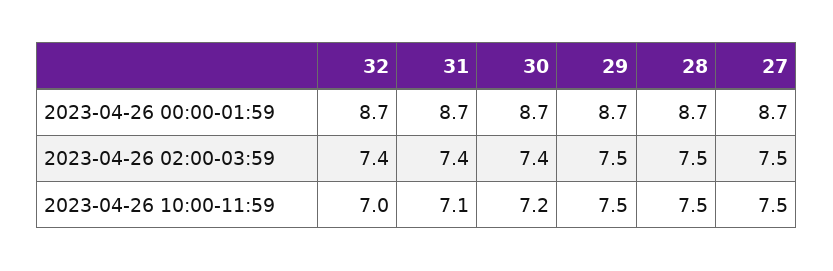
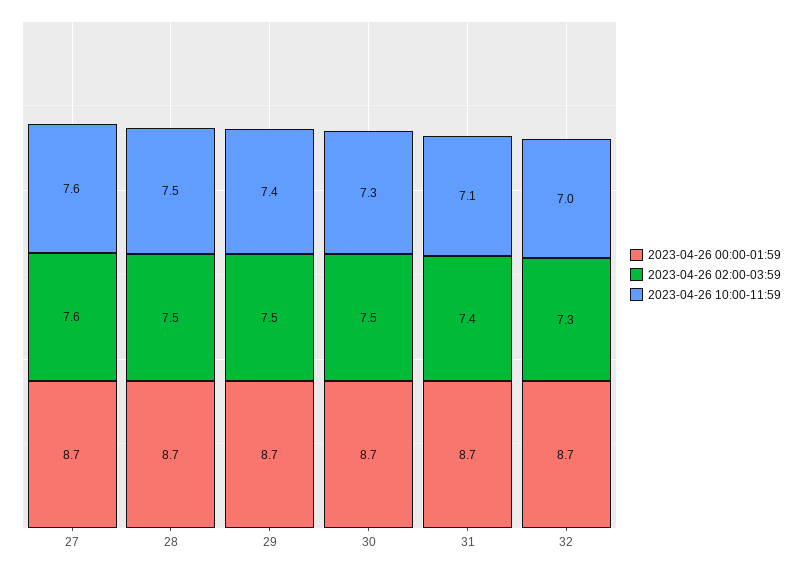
  {
    "2023-04-26 00:00-01:59": {
      "32": 8.7,
      "31": 8.7,
      "30": 8.7,
      "29": 8.7,
      "28": 8.7,
      "27": 8.7
    },
    "2023-04-26 02:00-03:59": {
-     "32": 7.4,
+     "32": 7.3,
      "31": 7.4,
-     "30": 7.4,
+     "30": 7.5,
      "29": 7.5,
      "28": 7.5,
-     "27": 7.5
+     "27": 7.6
    },
    "2023-04-26 10:00-11:59": {
      "32": 7,
      "31": 7.1,
-     "30": 7.2,
+     "30": 7.3,
-     "29": 7.5,
+     "29": 7.4,
      "28": 7.5,
-     "27": 7.5
+     "27": 7.6
    }
  }

